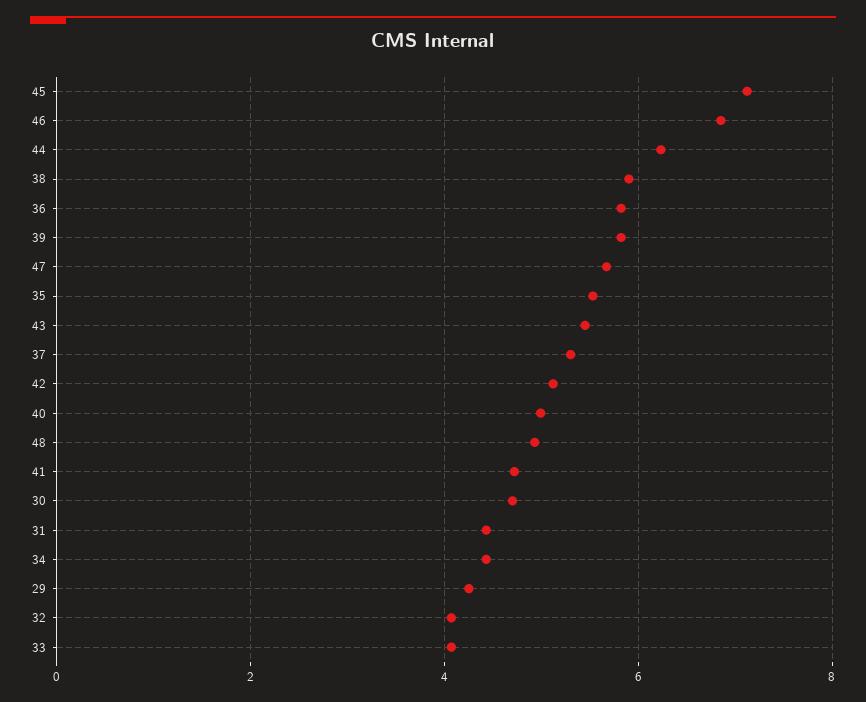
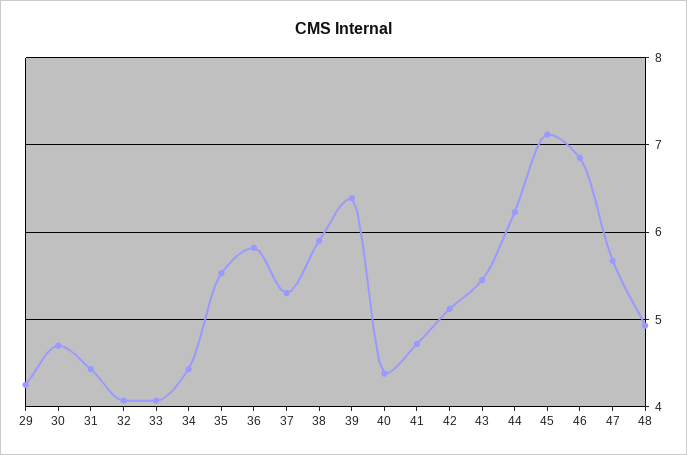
  {
    "45": 7.1,
    "46": 6.9,
    "44": 6.2,
    "38": 5.9,
    "36": 5.8,
-   "39": 5.8,
+   "39": 6.4,
    "47": 5.7,
    "35": 5.5,
    "43": 5.5,
    "37": 5.3,
    "42": 5.1,
-   "40": 5,
+   "40": 4.4,
    "48": 4.9,
    "41": 4.7,
    "30": 4.7,
    "31": 4.4,
    "34": 4.4,
    "29": 4.3,
    "32": 4.1,
    "33": 4.1
  }

